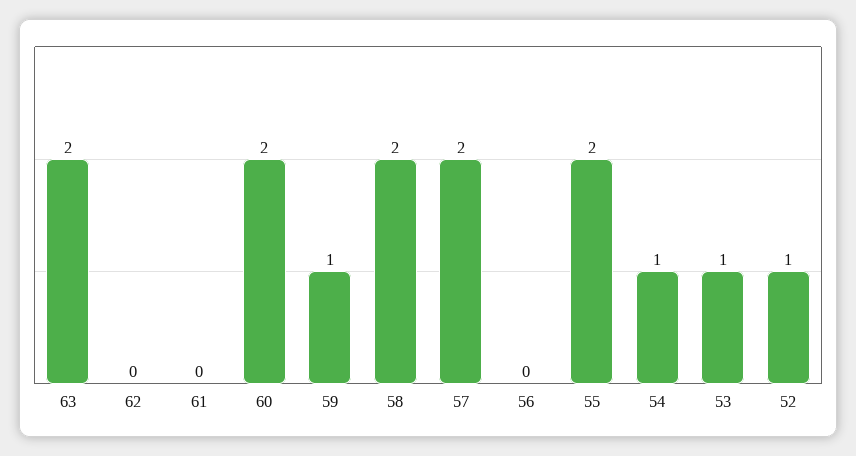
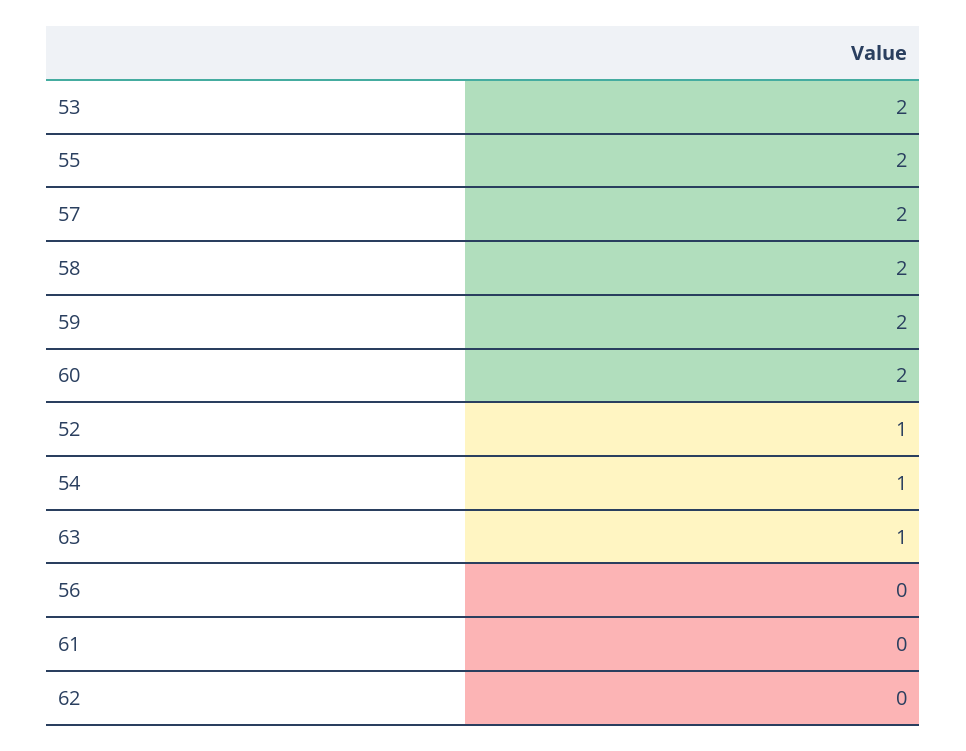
  {
-   "63": 2,
+   "63": 1,
    "62": 0,
    "61": 0,
    "60": 2,
-   "59": 1,
+   "59": 2,
    "58": 2,
    "57": 2,
    "56": 0,
    "55": 2,
    "54": 1,
-   "53": 1,
+   "53": 2,
    "52": 1
  }

